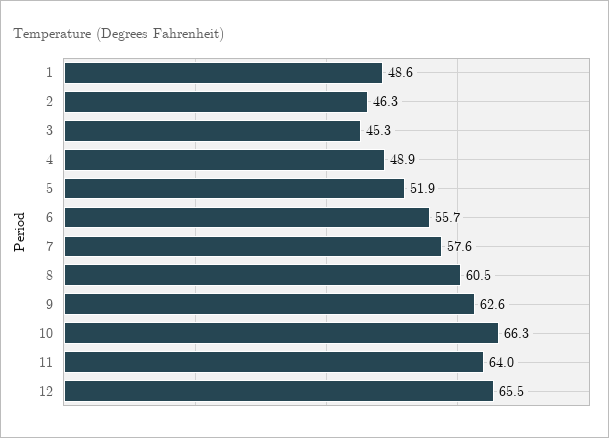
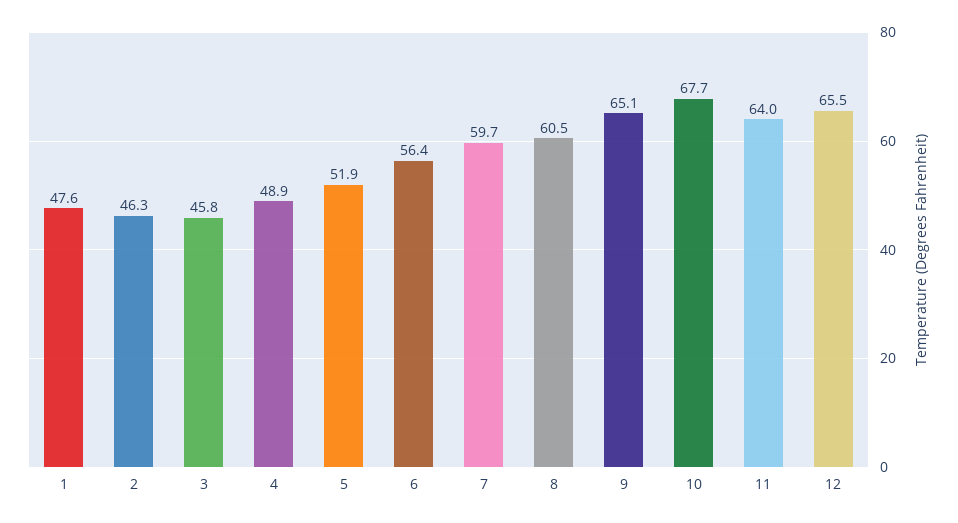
  {
-   "1": 48.6,
+   "1": 47.6,
    "2": 46.3,
-   "3": 45.3,
+   "3": 45.8,
    "4": 48.9,
    "5": 51.9,
-   "6": 55.7,
+   "6": 56.4,
-   "7": 57.6,
+   "7": 59.7,
    "8": 60.5,
-   "9": 62.6,
+   "9": 65.1,
-   "10": 66.3,
+   "10": 67.7,
    "11": 64,
    "12": 65.5
  }

